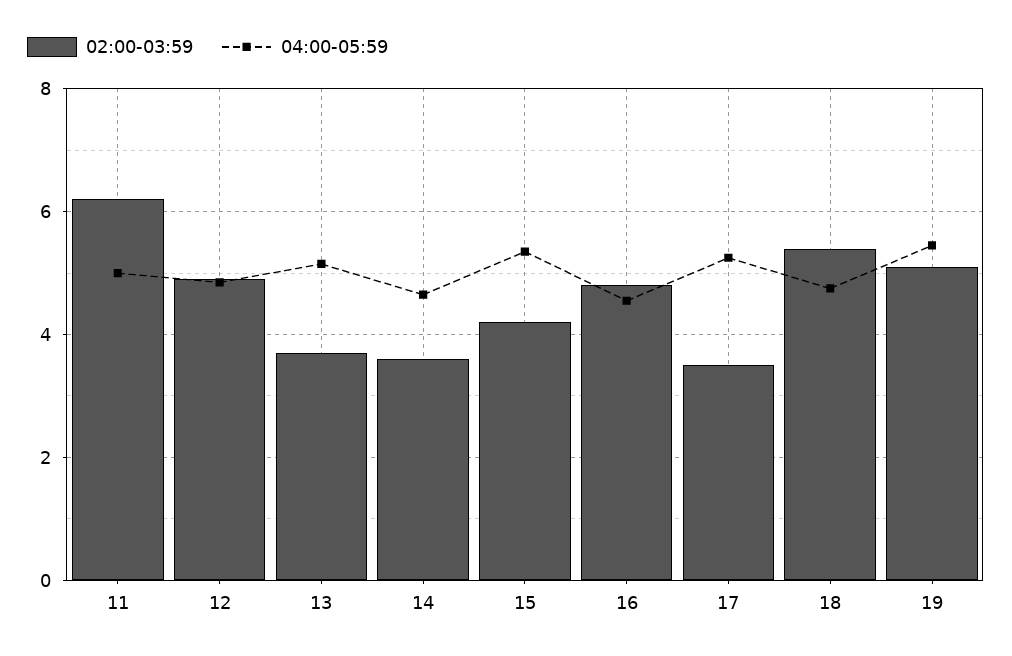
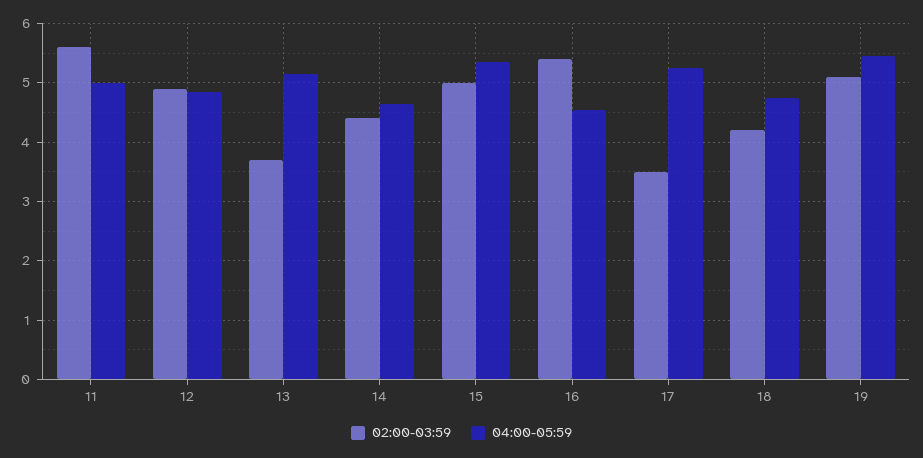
  {
    "02:00-03:59": {
-     "11": 6.2,
+     "11": 5.6,
      "12": 5,
      "13": 3.8,
-     "14": 3.6,
+     "14": 4.4,
-     "15": 4.2,
+     "15": 5,
-     "16": 4.8,
+     "16": 5.4,
      "17": 3.6,
-     "18": 5.4,
+     "18": 4.2,
      "19": 5.2
    },
    "04:00-05:59": {
      "11": 5,
      "12": 4.8,
      "13": 5.2,
      "14": 4.6,
      "15": 5.4,
      "16": 4.6,
      "17": 5.2,
      "18": 4.8,
      "19": 5.4
    }
  }

